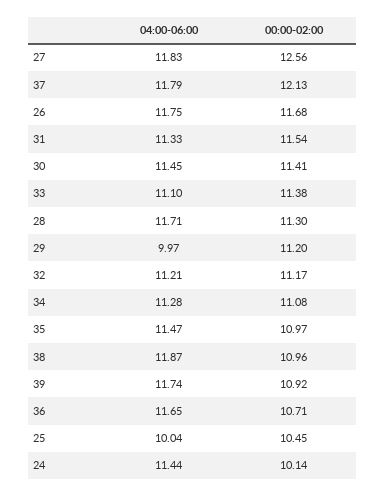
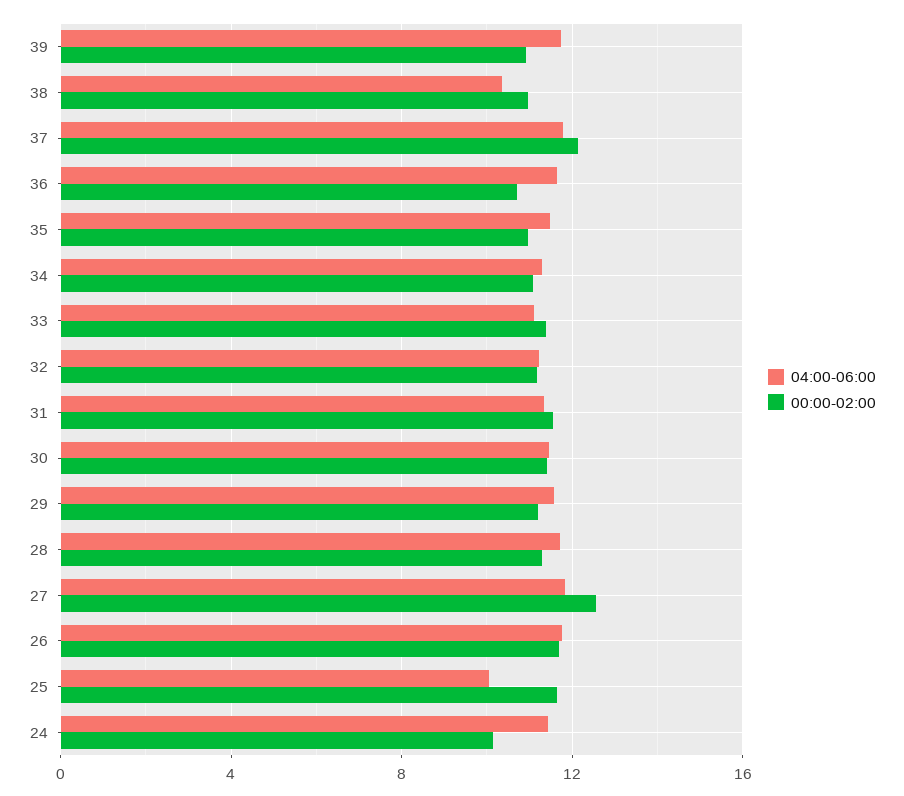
  {
    "04:00-06:00": {
      "27": 11.83,
      "37": 11.79,
      "26": 11.75,
      "31": 11.33,
      "30": 11.45,
      "33": 11.1,
      "28": 11.71,
-     "29": 9.97,
+     "29": 11.5,
      "32": 11.21,
      "34": 11.28,
      "35": 11.47,
-     "38": 11.87,
+     "38": 10.5,
      "39": 11.74,
      "36": 11.65,
      "25": 10.04,
      "24": 11.44
    },
    "00:00-02:00": {
      "27": 12.56,
      "37": 12.13,
      "26": 11.68,
      "31": 11.54,
      "30": 11.41,
      "33": 11.38,
      "28": 11.3,
      "29": 11.2,
      "32": 11.17,
      "34": 11.08,
      "35": 10.97,
      "38": 10.96,
      "39": 10.92,
      "36": 10.71,
-     "25": 10.45,
+     "25": 11.5,
      "24": 10.14
    }
  }

